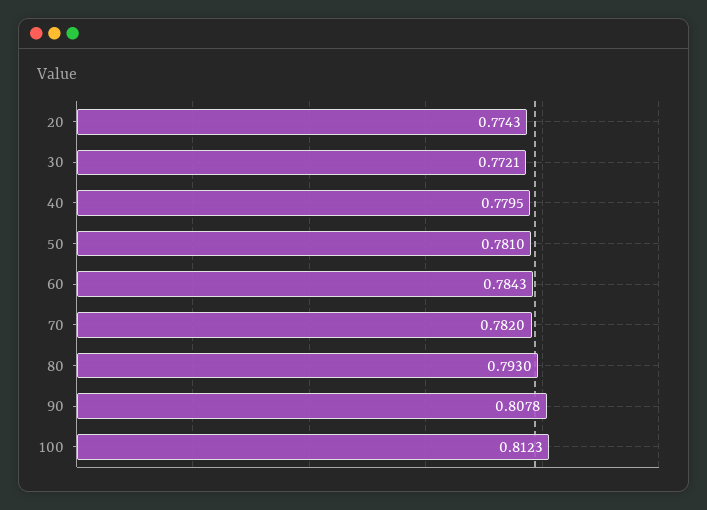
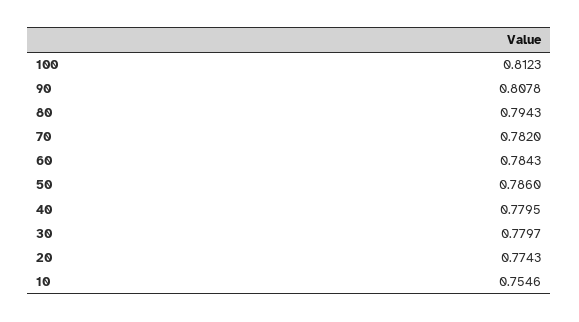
  {
    "20": 0.7743,
-   "30": 0.7721,
+   "30": 0.7797,
    "40": 0.7795,
-   "50": 0.781,
+   "50": 0.786,
    "60": 0.7843,
    "70": 0.782,
-   "80": 0.793,
+   "80": 0.7943,
    "90": 0.8078,
-   "100": 0.8123
+   "100": 0.8123,
+   "10": 0.7546
  }

